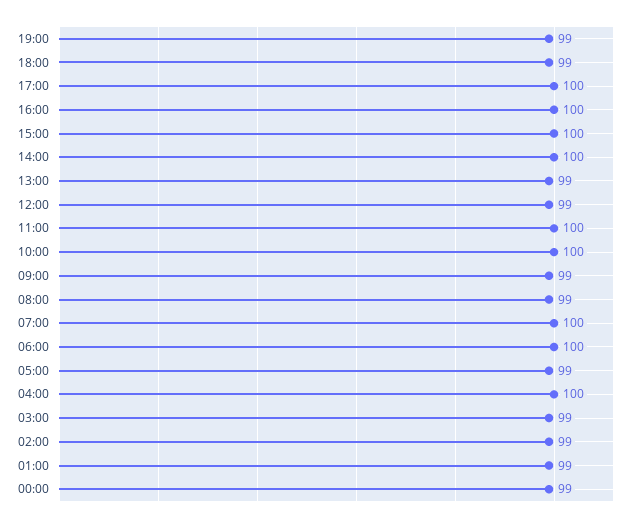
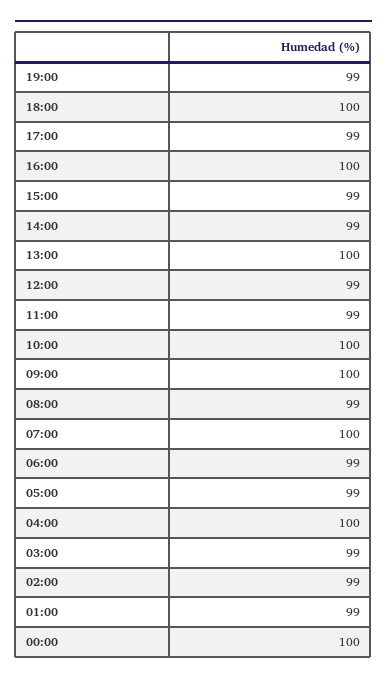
  {
    "19:00": 99,
-   "18:00": 99,
+   "18:00": 100,
-   "17:00": 100,
+   "17:00": 99,
    "16:00": 100,
-   "15:00": 100,
+   "15:00": 99,
-   "14:00": 100,
+   "14:00": 99,
-   "13:00": 99,
+   "13:00": 100,
    "12:00": 99,
-   "11:00": 100,
+   "11:00": 99,
    "10:00": 100,
-   "09:00": 99,
+   "09:00": 100,
    "08:00": 99,
    "07:00": 100,
-   "06:00": 100,
+   "06:00": 99,
    "05:00": 99,
    "04:00": 100,
    "03:00": 99,
    "02:00": 99,
    "01:00": 99,
-   "00:00": 99
+   "00:00": 100
  }

